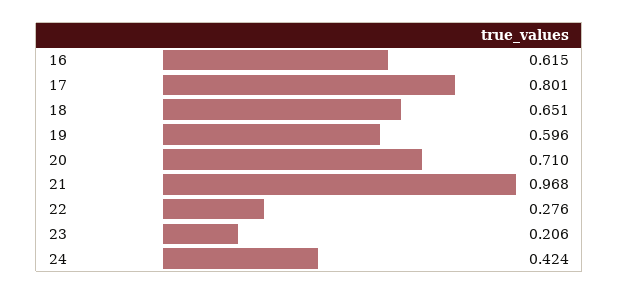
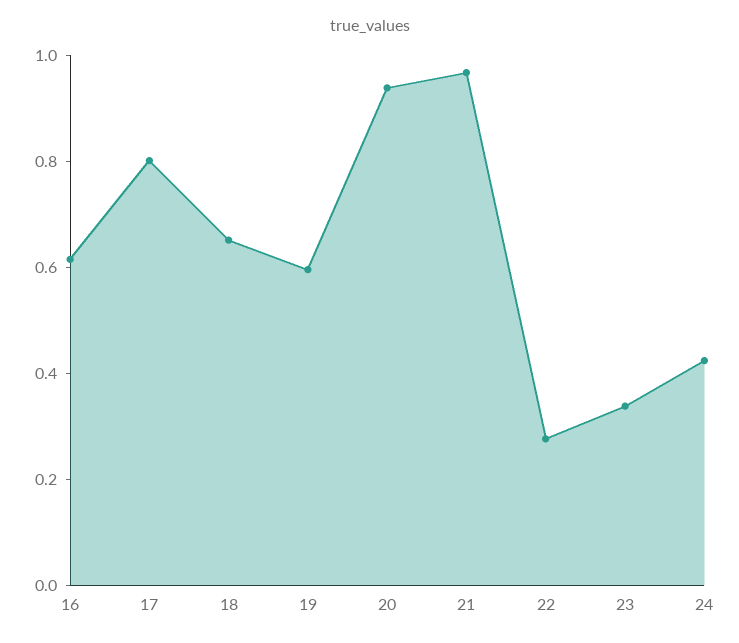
  {
    "16": 0.615,
    "17": 0.801,
    "18": 0.651,
    "19": 0.596,
-   "20": 0.71,
+   "20": 0.95,
    "21": 0.968,
    "22": 0.276,
-   "23": 0.206,
+   "23": 0.35,
    "24": 0.424
  }

